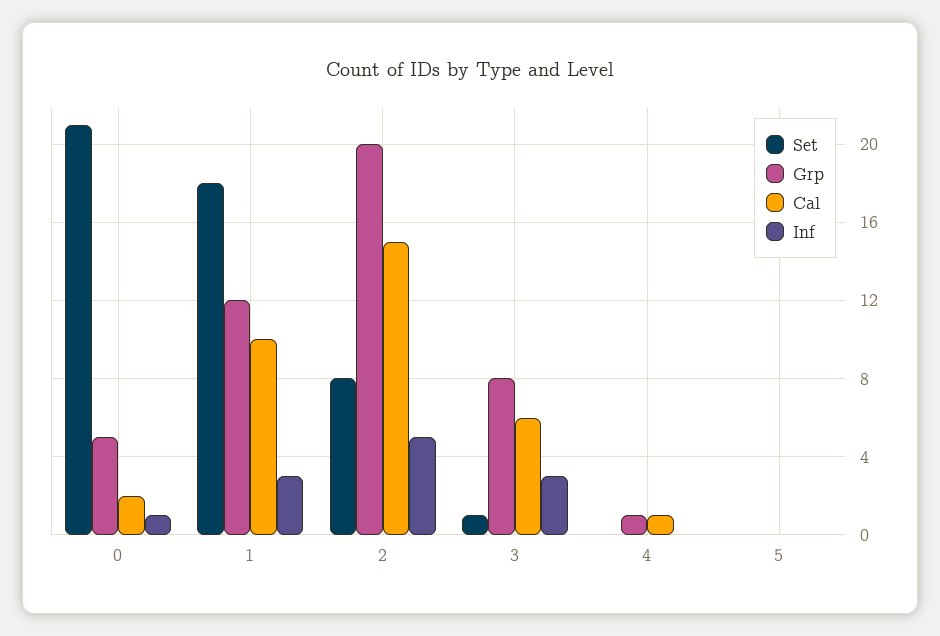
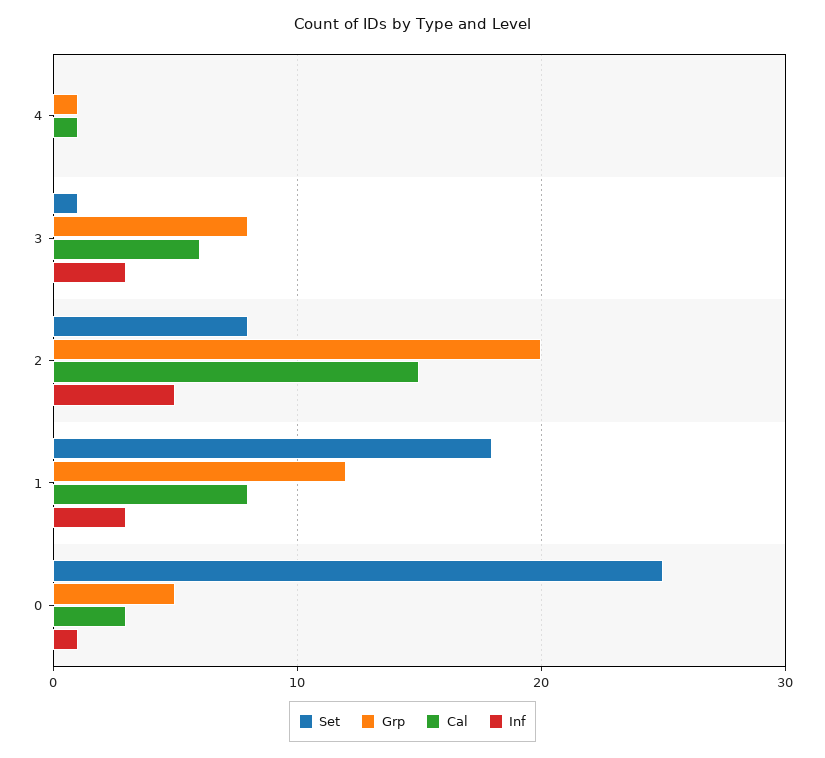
  {
    "Set": {
-     "0": 21,
+     "0": 25,
      "1": 18,
      "2": 8,
      "3": 1,
-     "4": 0,
+     "4": 0
-     "5": 0
    },
    "Grp": {
      "0": 5,
      "1": 12,
      "2": 20,
      "3": 8,
-     "4": 1,
+     "4": 1
-     "5": 0
    },
    "Cal": {
-     "0": 2,
+     "0": 3,
-     "1": 10,
+     "1": 8,
      "2": 15,
      "3": 6,
-     "4": 1,
+     "4": 1
-     "5": 0
    },
    "Inf": {
      "0": 1,
      "1": 3,
      "2": 5,
      "3": 3,
-     "4": 0,
+     "4": 0
-     "5": 0
    }
  }

